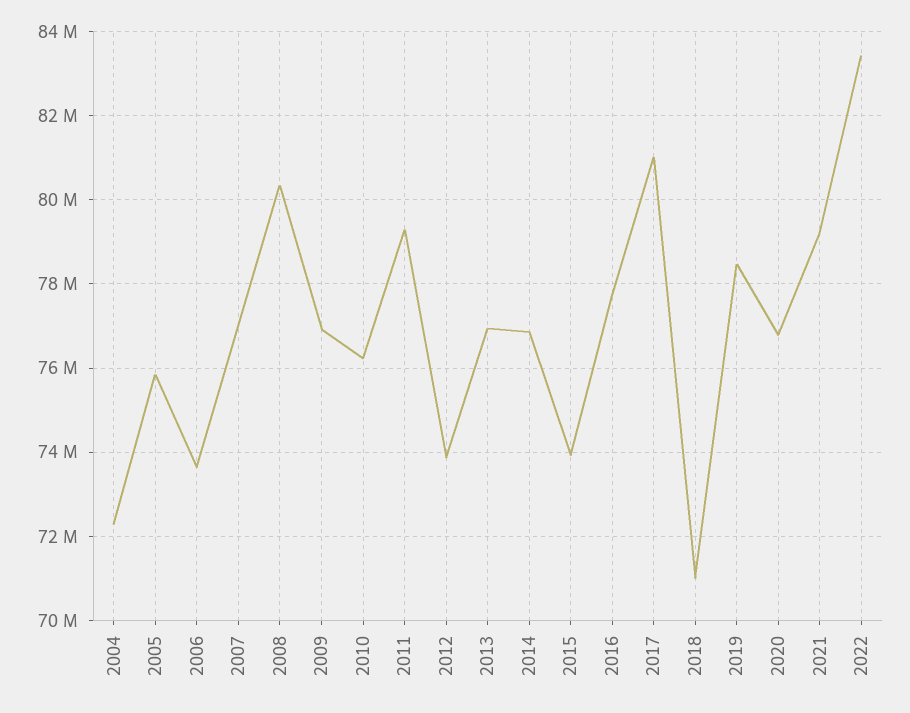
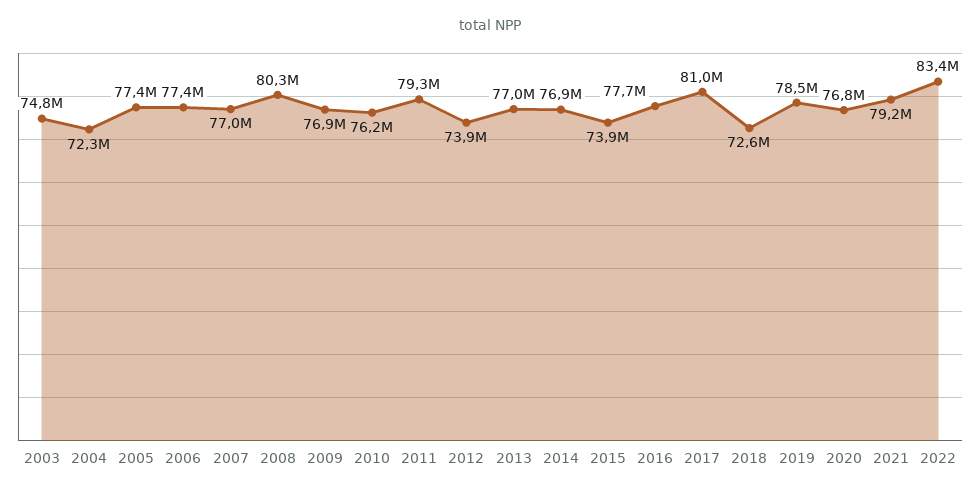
  {
    "2004": 72300000,
-   "2005": 75800000,
+   "2005": 77400000,
-   "2006": 73600000,
+   "2006": 77400000,
    "2007": 77000000,
    "2008": 80300000,
    "2009": 76900000,
    "2010": 76200000,
    "2011": 79300000,
    "2012": 73900000,
    "2013": 77000000,
    "2014": 76900000,
    "2015": 73900000,
    "2016": 77700000,
    "2017": 81000000,
-   "2018": 71000000,
+   "2018": 72600000,
    "2019": 78500000,
    "2020": 76800000,
    "2021": 79200000,
-   "2022": 83400000
+   "2022": 83400000,
+   "2003": 74800000
  }

